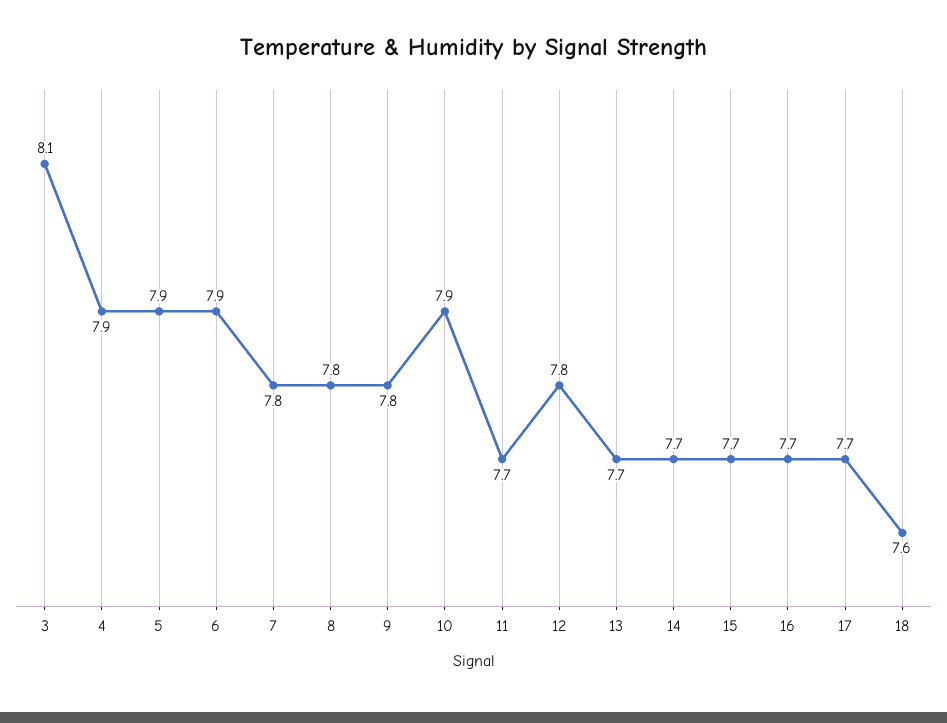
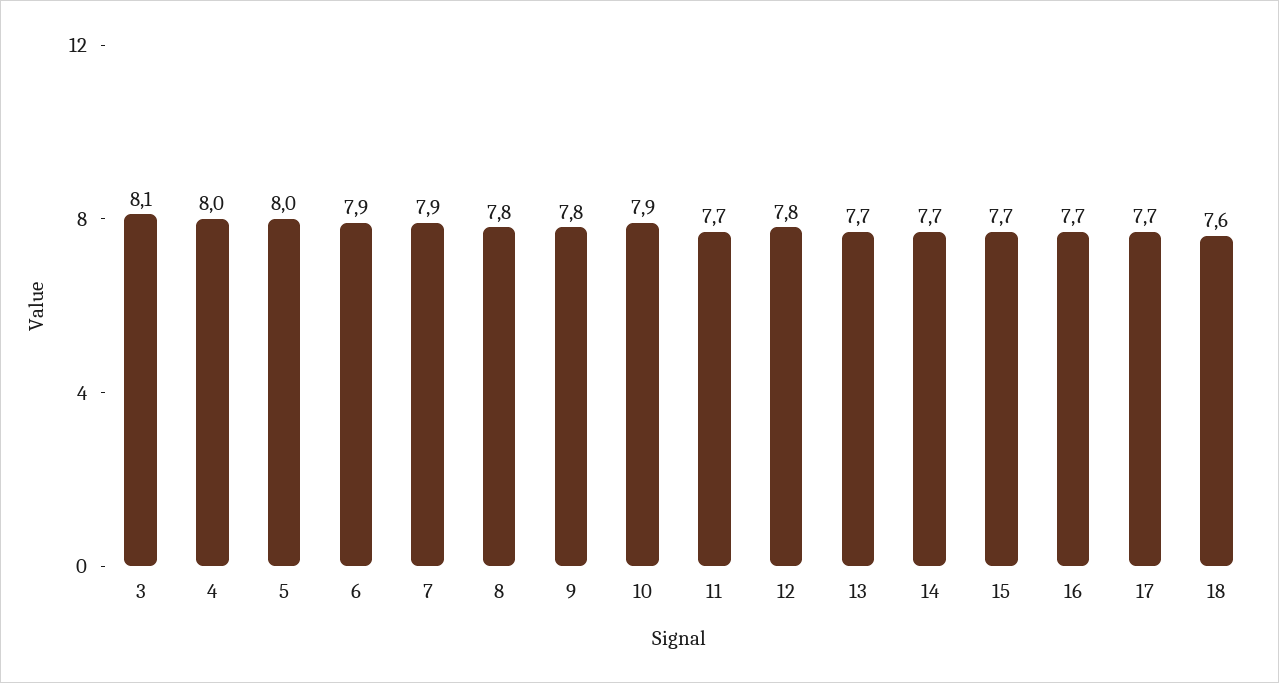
  {
    "3": 8.1,
-   "4": 7.9,
+   "4": 8,
-   "5": 7.9,
+   "5": 8,
    "6": 7.9,
-   "7": 7.8,
+   "7": 7.9,
    "8": 7.8,
    "9": 7.8,
    "10": 7.9,
    "11": 7.7,
    "12": 7.8,
    "13": 7.7,
    "14": 7.7,
    "15": 7.7,
    "16": 7.7,
    "17": 7.7,
    "18": 7.6
  }

